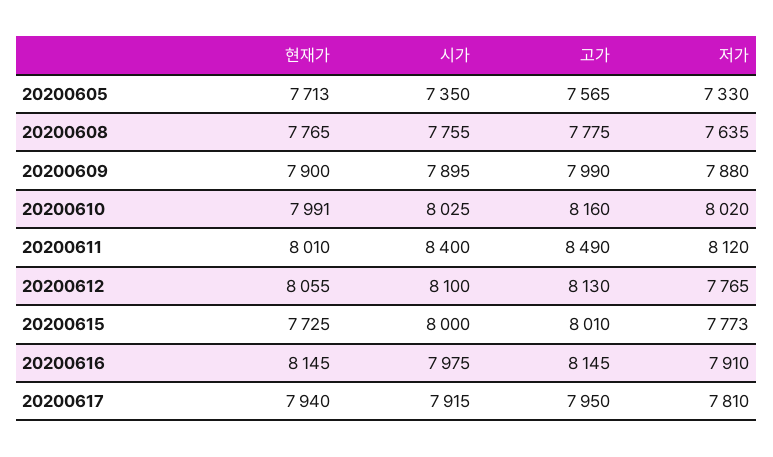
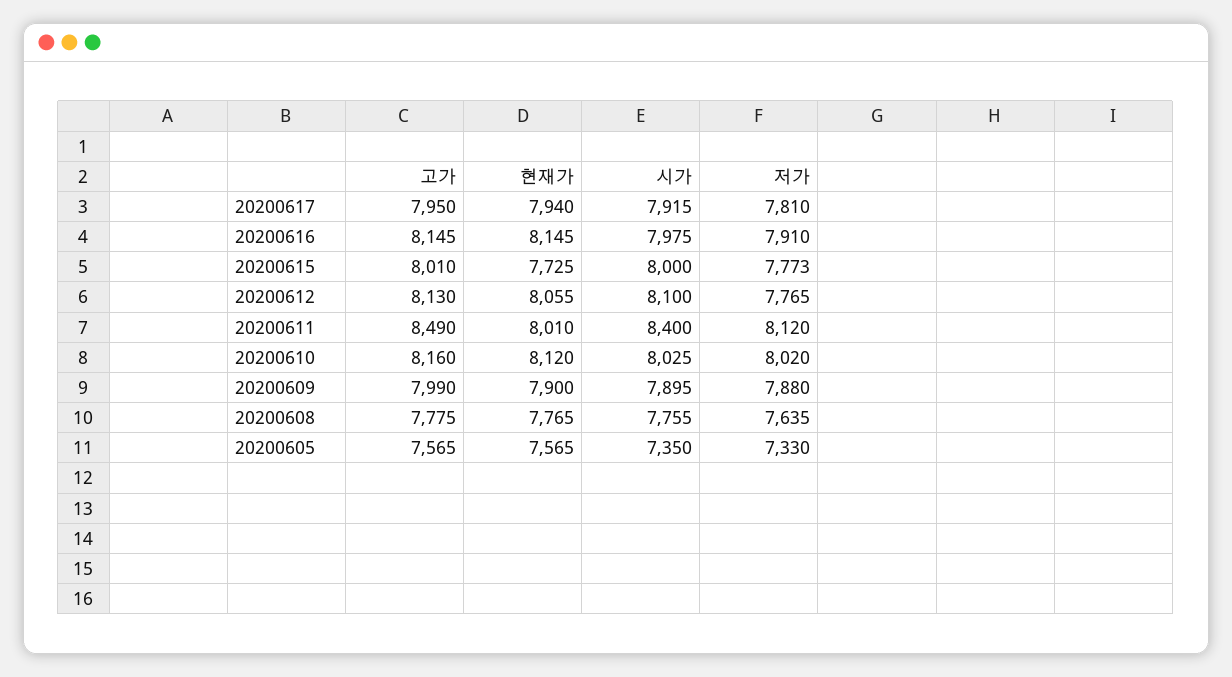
  {
    "현재가": {
-     "20200605": 7713,
+     "20200605": 7565,
      "20200608": 7765,
      "20200609": 7900,
-     "20200610": 7991,
+     "20200610": 8120,
      "20200611": 8010,
      "20200612": 8055,
      "20200615": 7725,
      "20200616": 8145,
      "20200617": 7940
    },
    "시가": {
      "20200605": 7350,
      "20200608": 7755,
      "20200609": 7895,
      "20200610": 8025,
      "20200611": 8400,
      "20200612": 8100,
      "20200615": 8000,
      "20200616": 7975,
      "20200617": 7915
    },
    "고가": {
      "20200605": 7565,
      "20200608": 7775,
      "20200609": 7990,
      "20200610": 8160,
      "20200611": 8490,
      "20200612": 8130,
      "20200615": 8010,
      "20200616": 8145,
      "20200617": 7950
    },
    "저가": {
      "20200605": 7330,
      "20200608": 7635,
      "20200609": 7880,
      "20200610": 8020,
      "20200611": 8120,
      "20200612": 7765,
      "20200615": 7773,
      "20200616": 7910,
      "20200617": 7810
    }
  }

